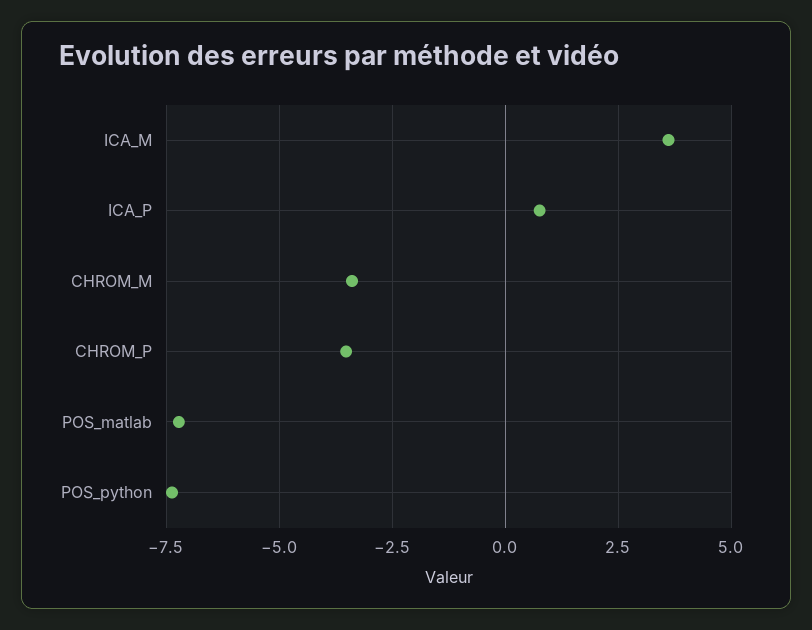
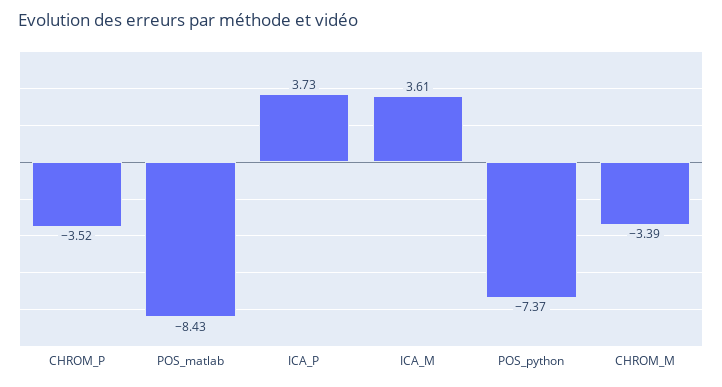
  {
    "ICA_M": 3.61,
-   "ICA_P": 0.75,
+   "ICA_P": 3.73,
    "CHROM_M": -3.39,
    "CHROM_P": -3.52,
-   "POS_matlab": -7.25,
+   "POS_matlab": -8.43,
    "POS_python": -7.37
  }

